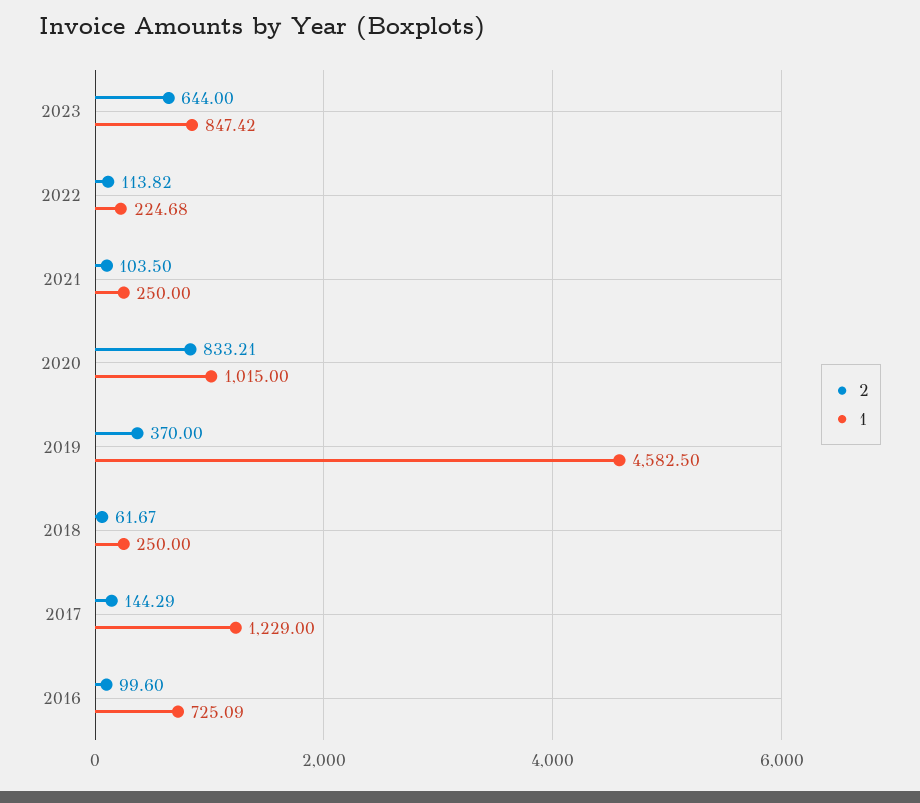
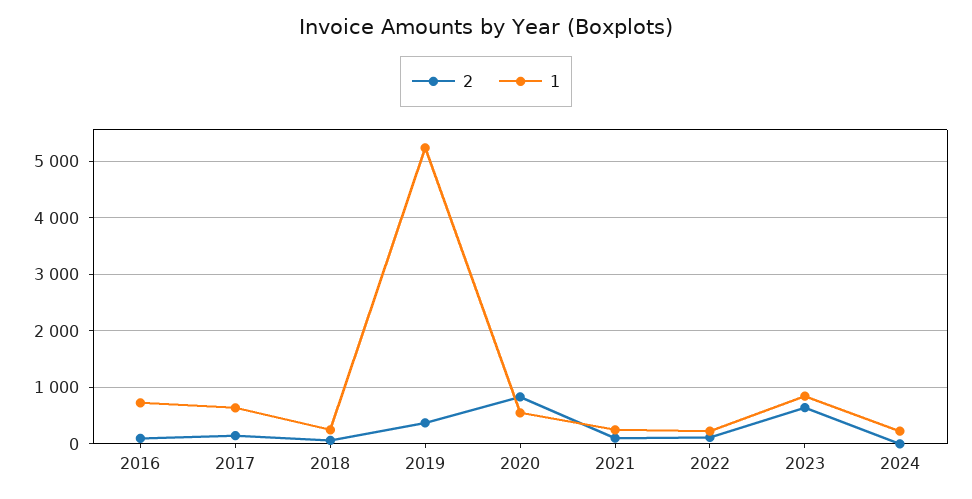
  {
    "2": {
      "2023": 644,
      "2022": 113.82,
      "2021": 103.5,
      "2020": 833.21,
      "2019": 370,
      "2018": 61.67,
      "2017": 144.29,
-     "2016": 99.6
+     "2016": 99.6,
+     "2024": 0
    },
    "1": {
      "2023": 847.42,
      "2022": 224.68,
      "2021": 250,
-     "2020": 1015,
+     "2020": 600,
-     "2019": 4582.5,
+     "2019": 5200,
      "2018": 250,
-     "2017": 1229,
+     "2017": 600,
-     "2016": 725.09
+     "2016": 725.09,
+     "2024": 200
    }
  }

